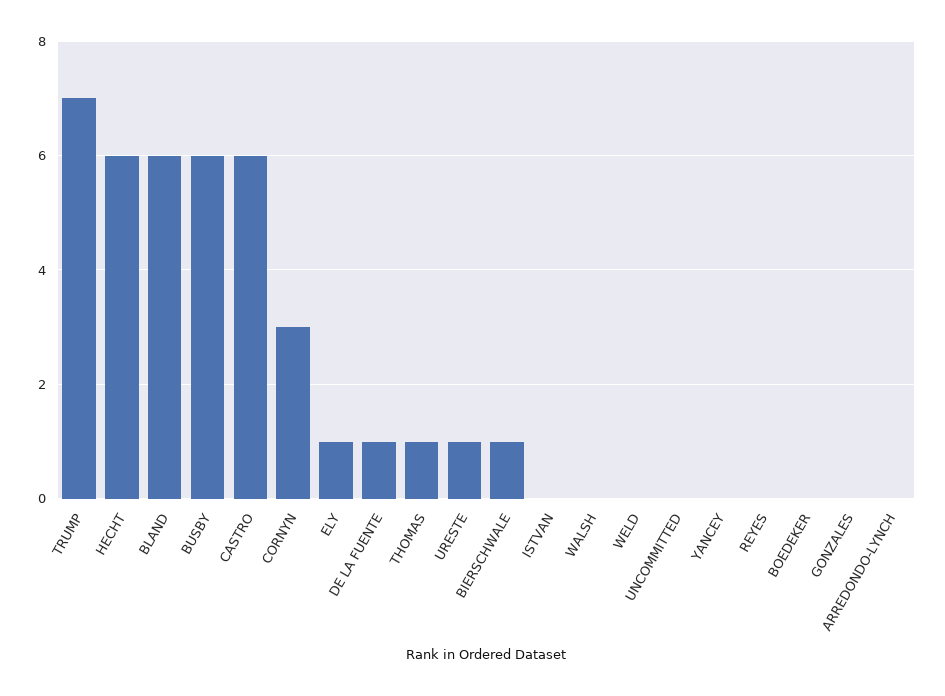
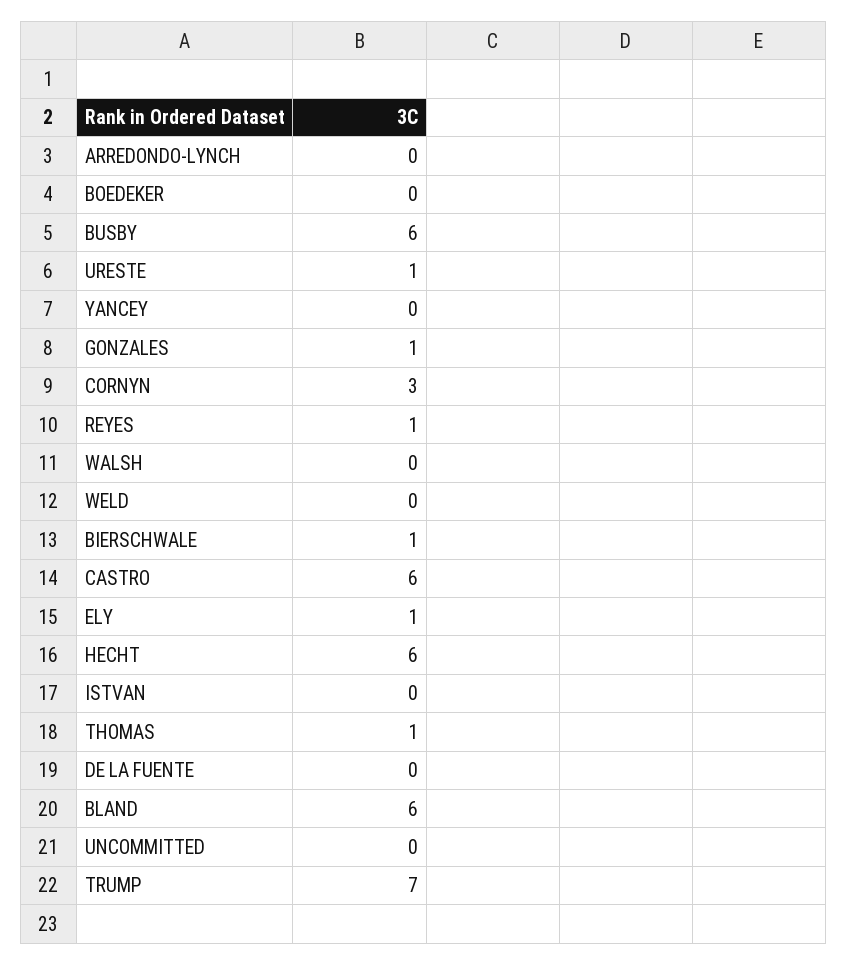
  {
    "TRUMP": 7,
    "HECHT": 6,
    "BLAND": 6,
    "BUSBY": 6,
    "CASTRO": 6,
    "CORNYN": 3,
    "ELY": 1,
-   "DE LA FUENTE": 1,
+   "DE LA FUENTE": 0,
    "THOMAS": 1,
    "URESTE": 1,
    "BIERSCHWALE": 1,
    "ISTVAN": 0,
    "WALSH": 0,
    "WELD": 0,
    "UNCOMMITTED": 0,
    "YANCEY": 0,
-   "REYES": 0,
+   "REYES": 1,
    "BOEDEKER": 0,
-   "GONZALES": 0,
+   "GONZALES": 1,
    "ARREDONDO-LYNCH": 0
  }

